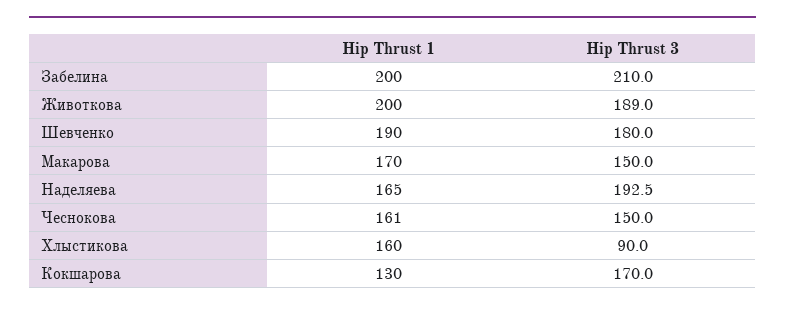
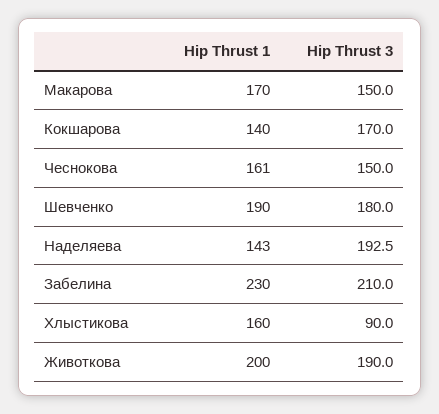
  {
    "Hip Thrust 1": {
-     "Забелина": 200,
+     "Забелина": 230,
      "Животкова": 200,
      "Шевченко": 190,
      "Макарова": 170,
-     "Наделяева": 165,
+     "Наделяева": 143,
      "Чеснокова": 161,
      "Хлыстикова": 160,
-     "Кокшарова": 130
+     "Кокшарова": 140
    },
    "Hip Thrust 3": {
      "Забелина": 210,
-     "Животкова": 189,
+     "Животкова": 190,
      "Шевченко": 180,
      "Макарова": 150,
      "Наделяева": 192.5,
      "Чеснокова": 150,
      "Хлыстикова": 90,
      "Кокшарова": 170
    }
  }

